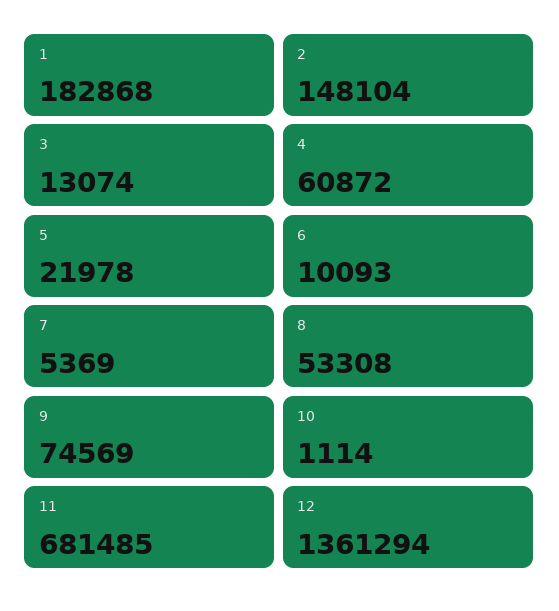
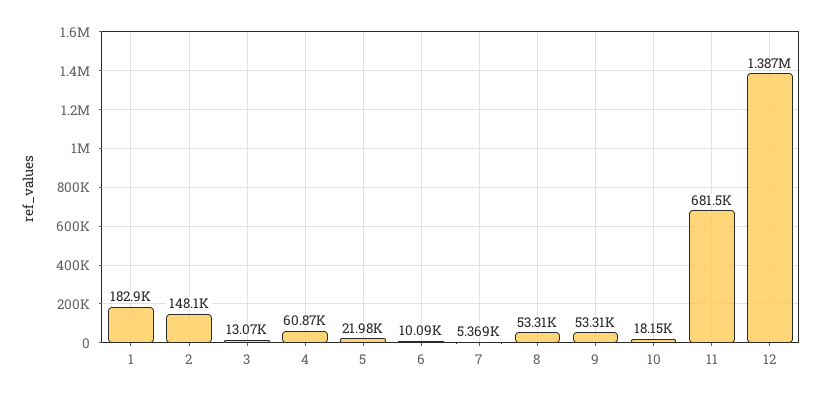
  {
    "1": 182868,
    "2": 148104,
    "3": 13074,
    "4": 60872,
    "5": 21978,
    "6": 10093,
    "7": 5369,
    "8": 53308,
-   "9": 74569,
+   "9": 53310,
-   "10": 1114,
+   "10": 18150,
    "11": 681485,
-   "12": 1361294
+   "12": 1387000
  }

